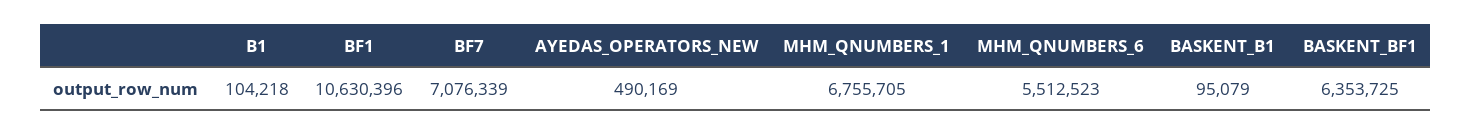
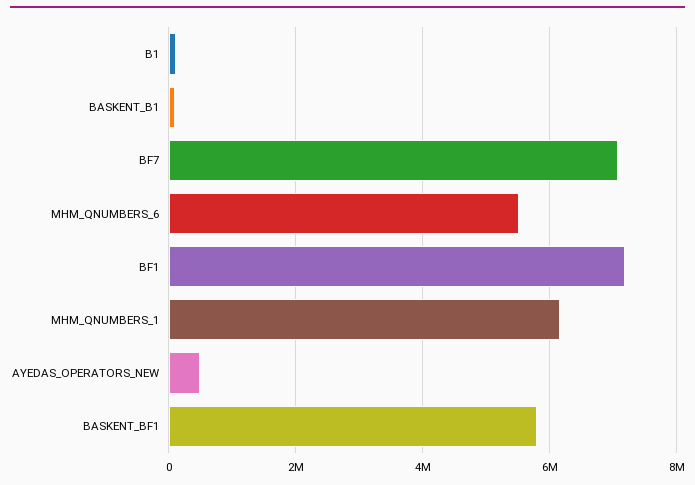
  {
    "B1": 104218,
-   "BF1": 10630396,
+   "BF1": 7200000,
    "BF7": 7076339,
    "AYEDAS_OPERATORS_NEW": 490169,
-   "MHM_QNUMBERS_1": 6755705,
+   "MHM_QNUMBERS_1": 6200000,
    "MHM_QNUMBERS_6": 5512523,
    "BASKENT_B1": 95079,
-   "BASKENT_BF1": 6353725
+   "BASKENT_BF1": 5800000
  }

